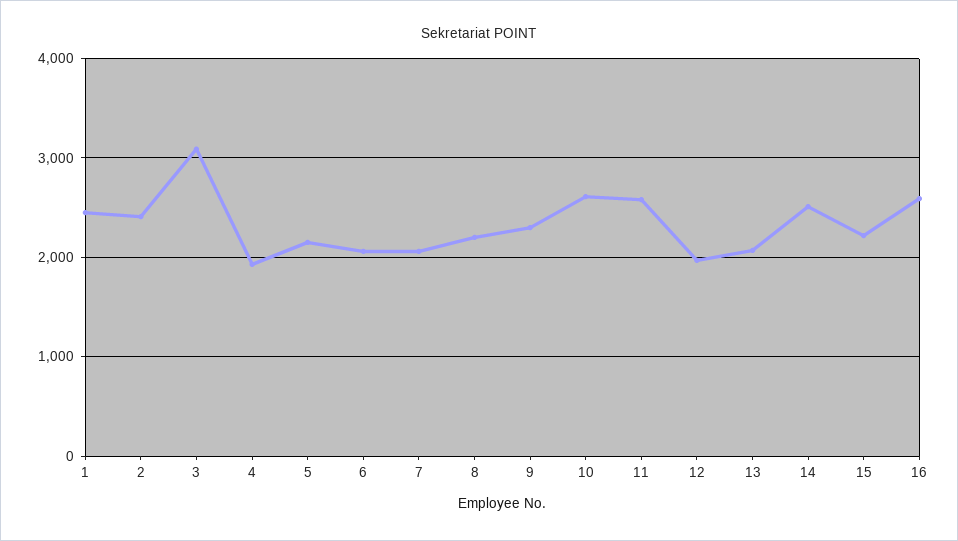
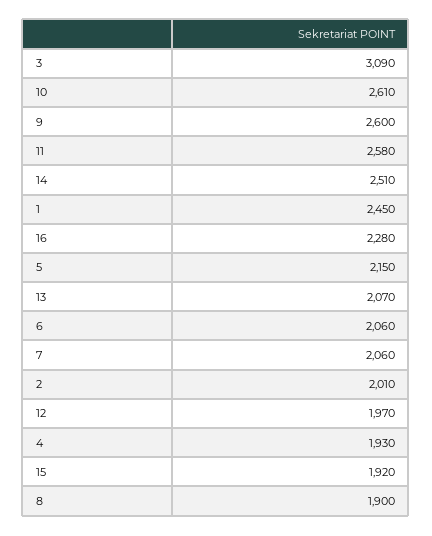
  {
    "1": 2450,
-   "2": 2400,
+   "2": 2010,
    "3": 3090,
    "4": 1930,
    "5": 2150,
    "6": 2060,
    "7": 2060,
-   "8": 2200,
+   "8": 1900,
-   "9": 2300,
+   "9": 2600,
    "10": 2610,
    "11": 2580,
    "12": 1970,
    "13": 2070,
    "14": 2510,
-   "15": 2200,
+   "15": 1920,
-   "16": 2600
+   "16": 2280
  }

